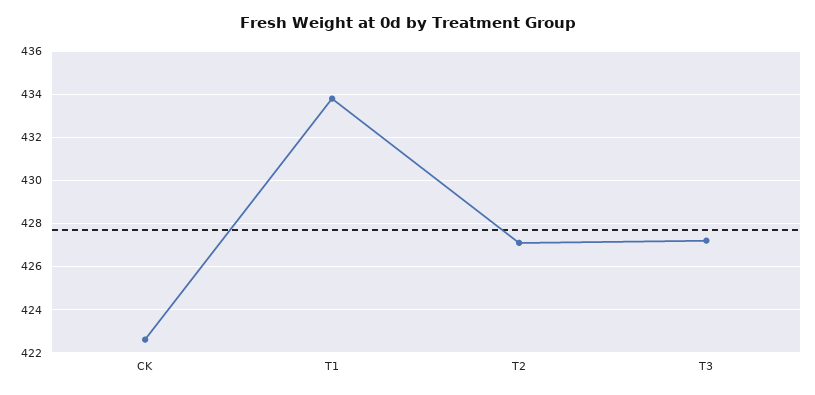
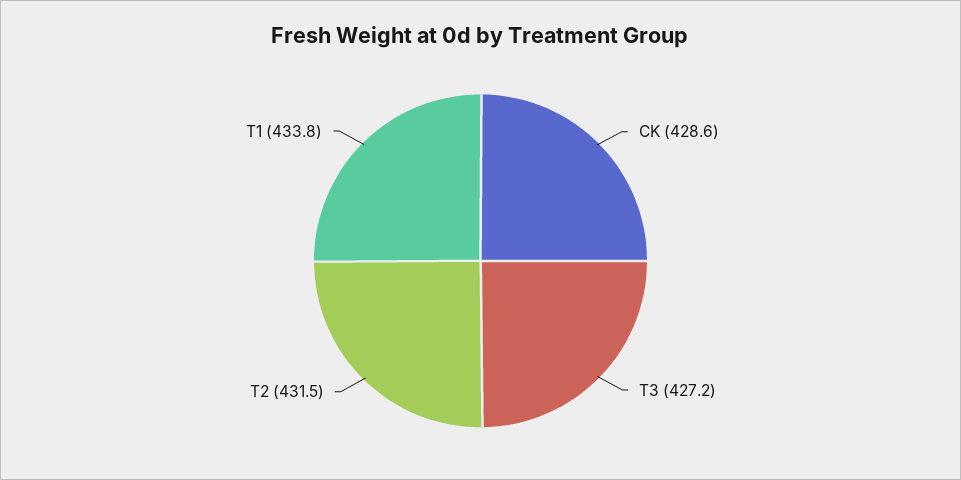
  {
-   "CK": 422.5,
+   "CK": 428.6,
    "T1": 433.8,
-   "T2": 427,
+   "T2": 431.5,
    "T3": 427.2
  }

